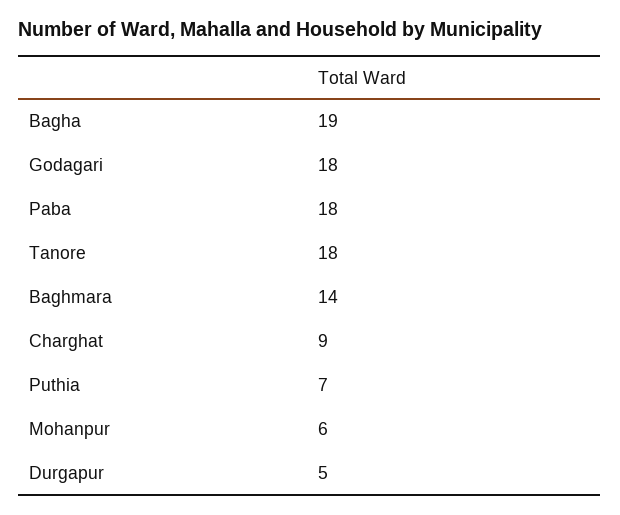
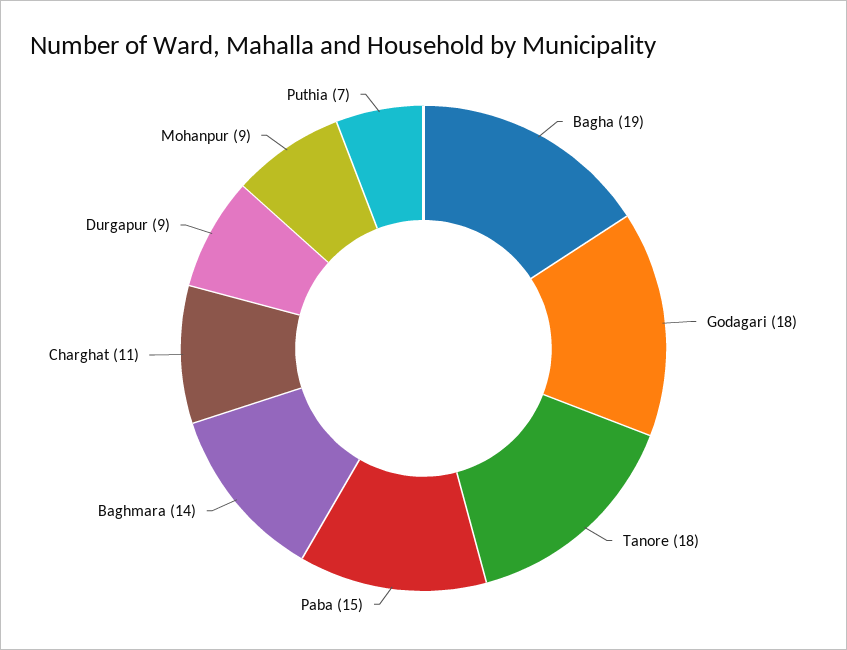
  {
    "Bagha": 19,
    "Godagari": 18,
-   "Paba": 18,
+   "Paba": 15,
    "Tanore": 18,
    "Baghmara": 14,
-   "Charghat": 9,
+   "Charghat": 11,
    "Puthia": 7,
-   "Mohanpur": 6,
+   "Mohanpur": 9,
-   "Durgapur": 5
+   "Durgapur": 9
  }

